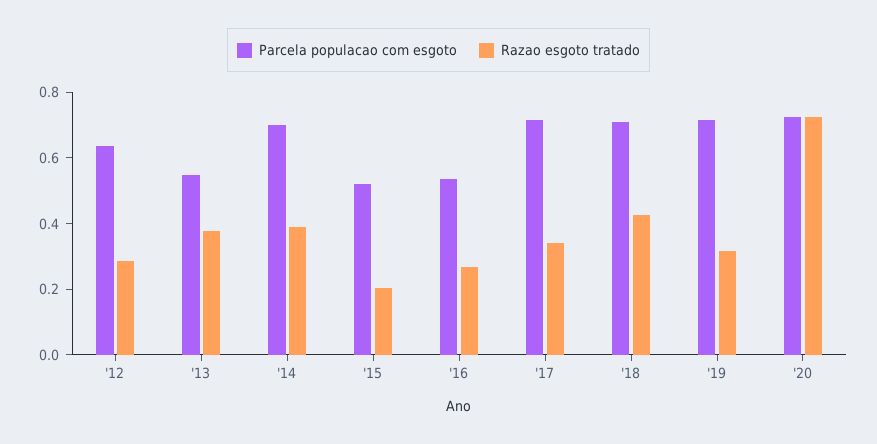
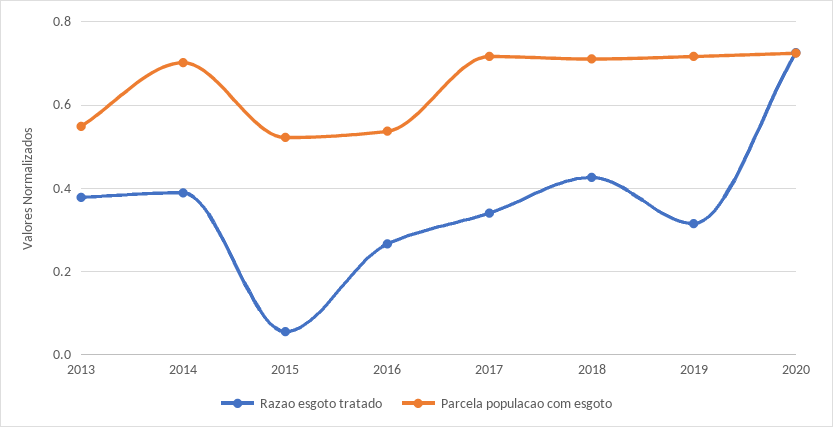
  {
    "Parcela populacao com esgoto": {
-     "'12": 0.65,
      "'13": 0.54,
      "'14": 0.7,
      "'15": 0.52,
      "'16": 0.54,
      "'17": 0.72,
      "'18": 0.72,
      "'19": 0.72,
      "'20": 0.72
    },
    "Razao esgoto tratado": {
-     "'12": 0.3,
      "'13": 0.38,
      "'14": 0.38,
-     "'15": 0.2,
+     "'15": 0.06,
      "'16": 0.26,
      "'17": 0.34,
      "'18": 0.42,
      "'19": 0.32,
      "'20": 0.72
    }
  }

